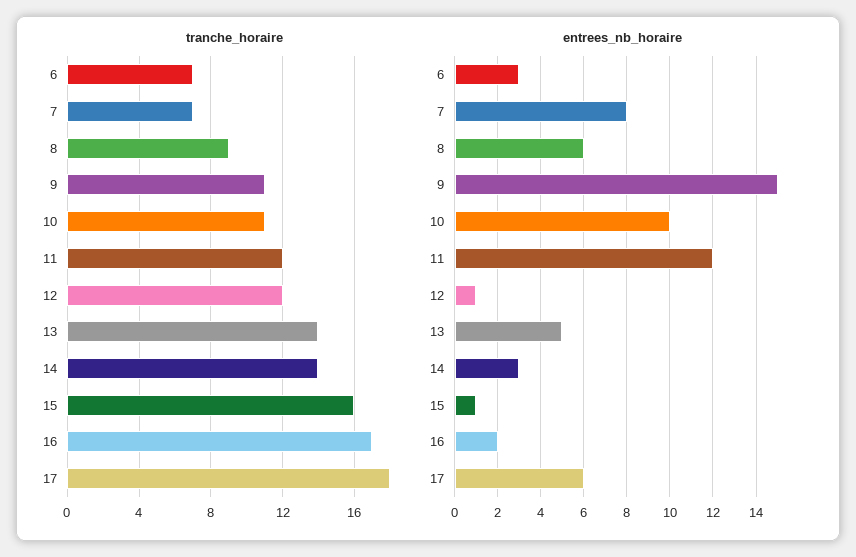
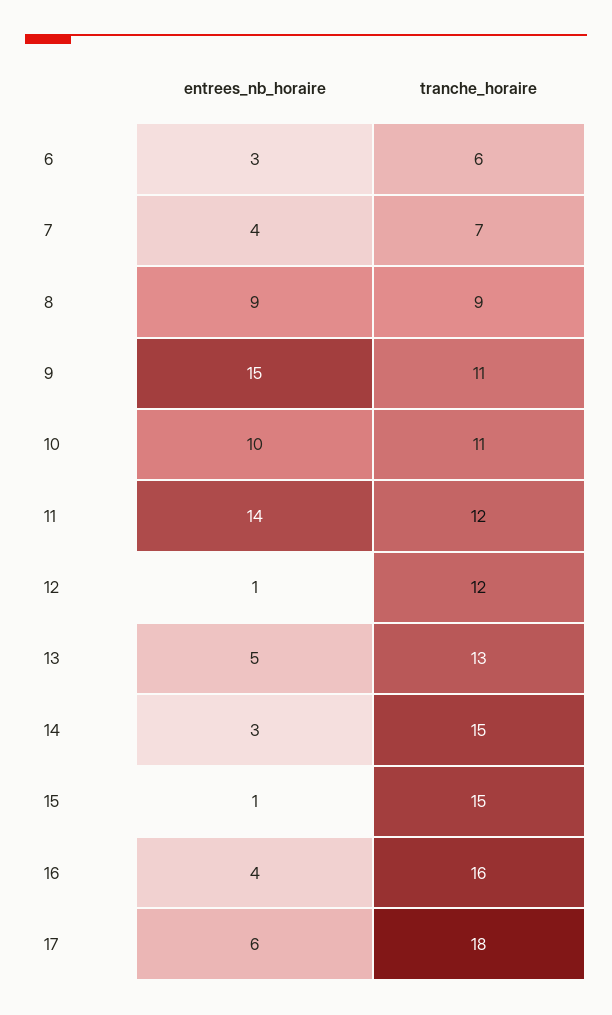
  {
    "tranche_horaire": {
-     "6": 7,
+     "6": 6,
      "7": 7,
      "8": 9,
      "9": 11,
      "10": 11,
      "11": 12,
      "12": 12,
-     "13": 14,
+     "13": 13,
-     "14": 14,
+     "14": 15,
-     "15": 16,
+     "15": 15,
-     "16": 17,
+     "16": 16,
      "17": 18
    },
    "entrees_nb_horaire": {
      "6": 3,
-     "7": 8,
+     "7": 4,
-     "8": 6,
+     "8": 9,
      "9": 15,
      "10": 10,
-     "11": 12,
+     "11": 14,
      "12": 1,
      "13": 5,
      "14": 3,
      "15": 1,
-     "16": 2,
+     "16": 4,
      "17": 6
    }
  }

